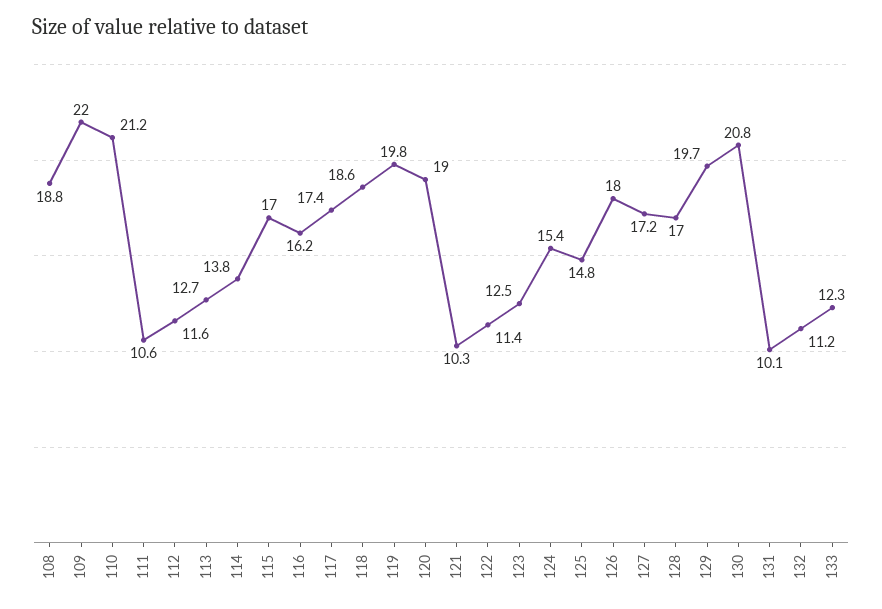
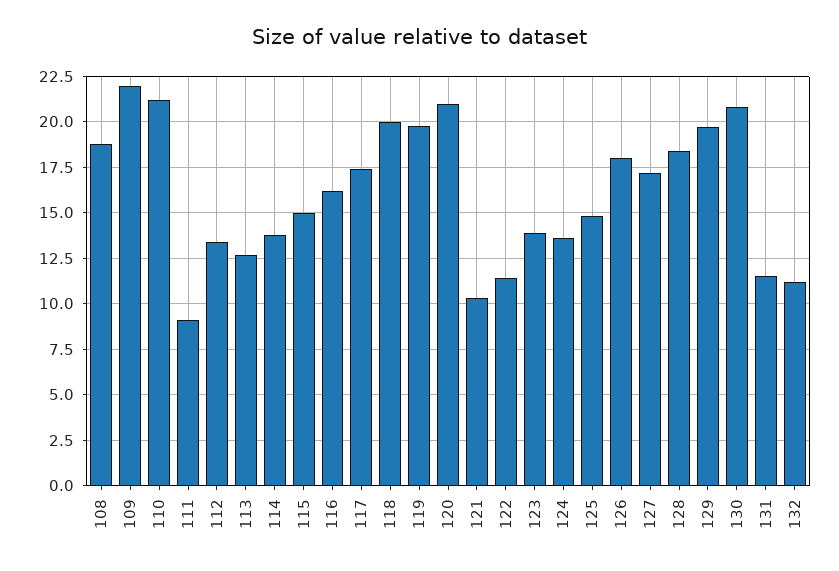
  {
    "108": 18.8,
    "109": 22,
    "110": 21.2,
-   "111": 10.6,
+   "111": 9,
-   "112": 11.6,
+   "112": 13.5,
    "113": 12.7,
    "114": 13.8,
-   "115": 17,
+   "115": 15,
    "116": 16.2,
    "117": 17.4,
-   "118": 18.6,
+   "118": 20,
    "119": 19.8,
-   "120": 19,
+   "120": 21,
    "121": 10.3,
    "122": 11.4,
-   "123": 12.5,
+   "123": 14,
-   "124": 15.4,
+   "124": 13.5,
    "125": 14.8,
    "126": 18,
    "127": 17.2,
-   "128": 17,
+   "128": 18.5,
    "129": 19.7,
    "130": 20.8,
-   "131": 10.1,
+   "131": 11.5,
-   "132": 11.2,
+   "132": 11.2
-   "133": 12.3
  }

